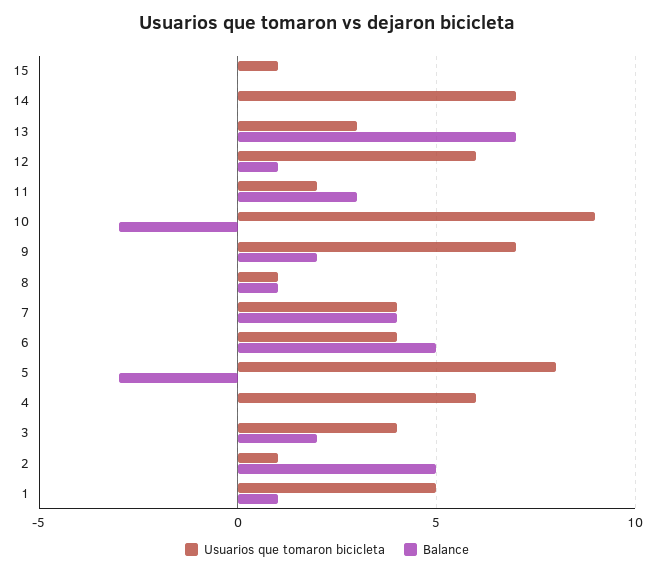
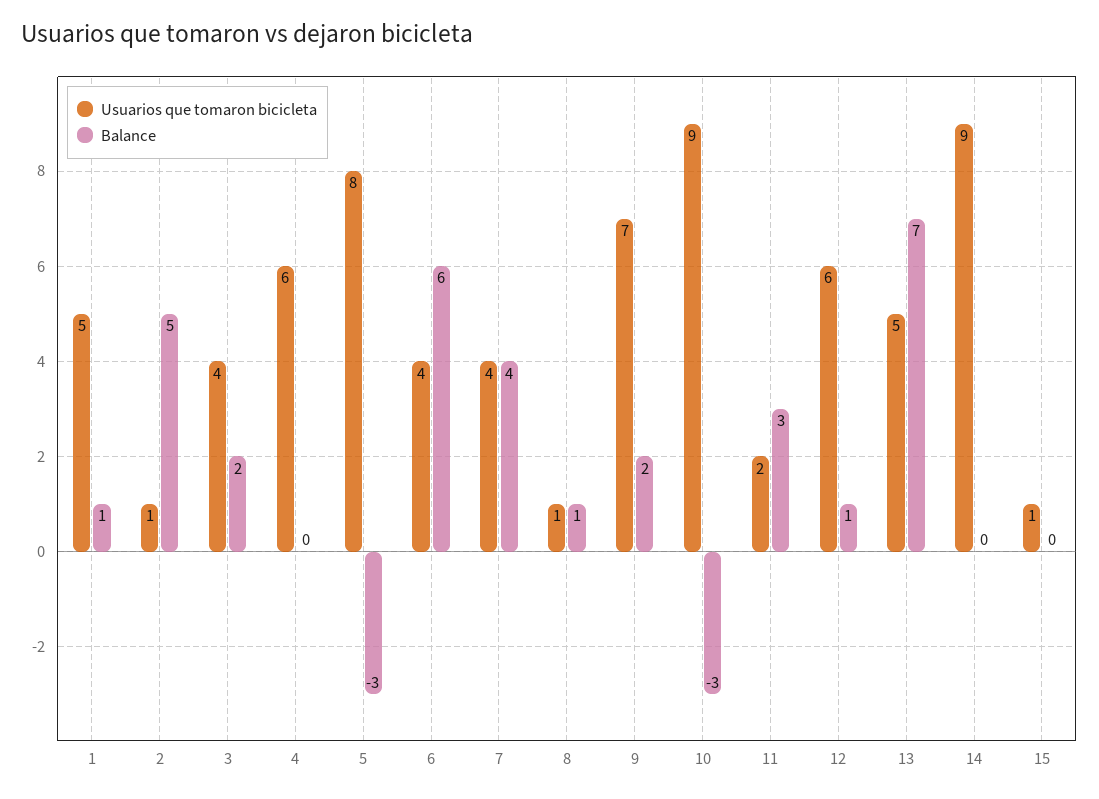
  {
    "Usuarios que tomaron bicicleta": {
      "15": 1,
-     "14": 7,
+     "14": 9,
-     "13": 3,
+     "13": 5,
      "12": 6,
      "11": 2,
      "10": 9,
      "9": 7,
      "8": 1,
      "7": 4,
      "6": 4,
      "5": 8,
      "4": 6,
      "3": 4,
      "2": 1,
      "1": 5
    },
    "Balance": {
      "15": 0,
      "14": 0,
      "13": 7,
      "12": 1,
      "11": 3,
      "10": -3,
      "9": 2,
      "8": 1,
      "7": 4,
-     "6": 5,
+     "6": 6,
      "5": -3,
      "4": 0,
      "3": 2,
      "2": 5,
      "1": 1
    }
  }

